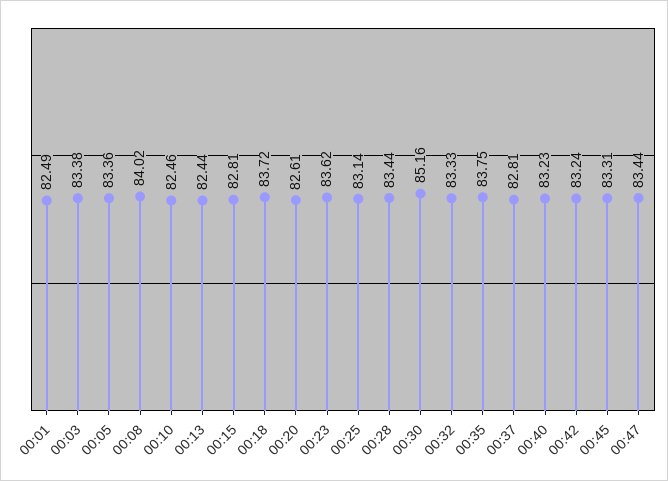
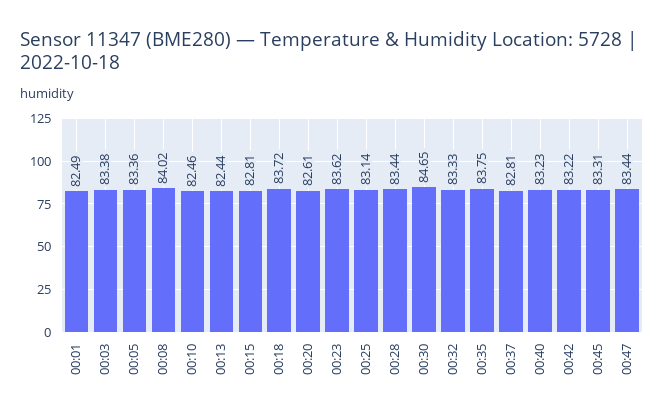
  {
    "00:01": 82.49,
    "00:03": 83.38,
    "00:05": 83.36,
    "00:08": 84.02,
    "00:10": 82.46,
    "00:13": 82.44,
    "00:15": 82.81,
    "00:18": 83.72,
    "00:20": 82.61,
    "00:23": 83.62,
    "00:25": 83.14,
    "00:28": 83.44,
-   "00:30": 85.16,
+   "00:30": 84.65,
    "00:32": 83.33,
    "00:35": 83.75,
    "00:37": 82.81,
    "00:40": 83.23,
-   "00:42": 83.24,
+   "00:42": 83.22,
    "00:45": 83.31,
    "00:47": 83.44
  }

